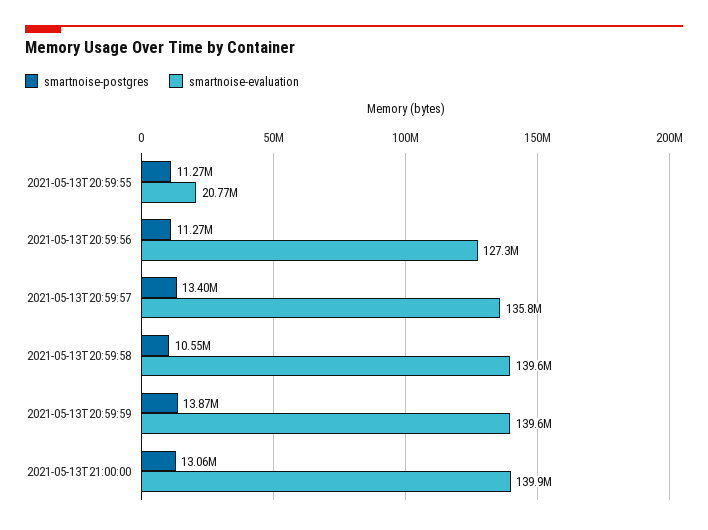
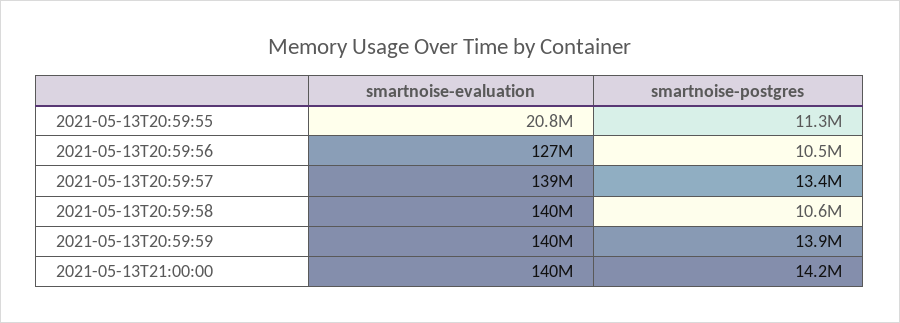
  {
    "smartnoise-postgres": {
      "2021-05-13T20:59:55": 11270000,
-     "2021-05-13T20:59:56": 11270000,
+     "2021-05-13T20:59:56": 10500000,
      "2021-05-13T20:59:57": 13400000,
      "2021-05-13T20:59:58": 10550000,
      "2021-05-13T20:59:59": 13870000,
-     "2021-05-13T21:00:00": 13060000
+     "2021-05-13T21:00:00": 14200000
    },
    "smartnoise-evaluation": {
      "2021-05-13T20:59:55": 20770000,
      "2021-05-13T20:59:56": 127300000,
-     "2021-05-13T20:59:57": 135800000,
+     "2021-05-13T20:59:57": 139000000,
      "2021-05-13T20:59:58": 139600000,
      "2021-05-13T20:59:59": 139600000,
      "2021-05-13T21:00:00": 139900000
    }
  }

